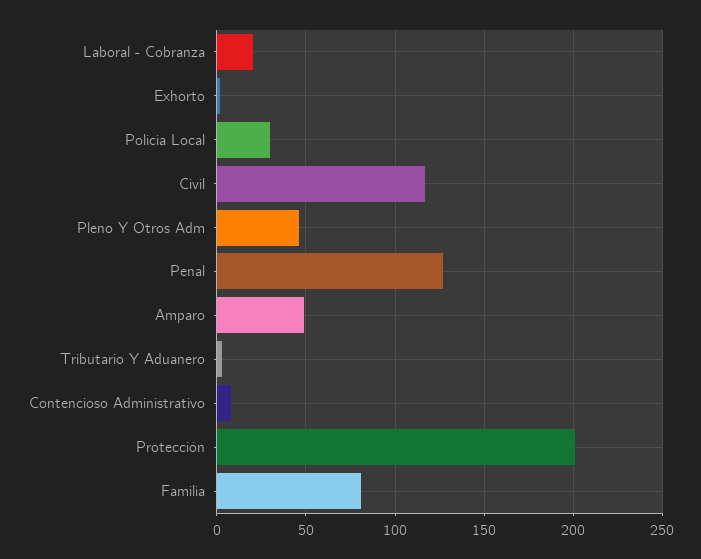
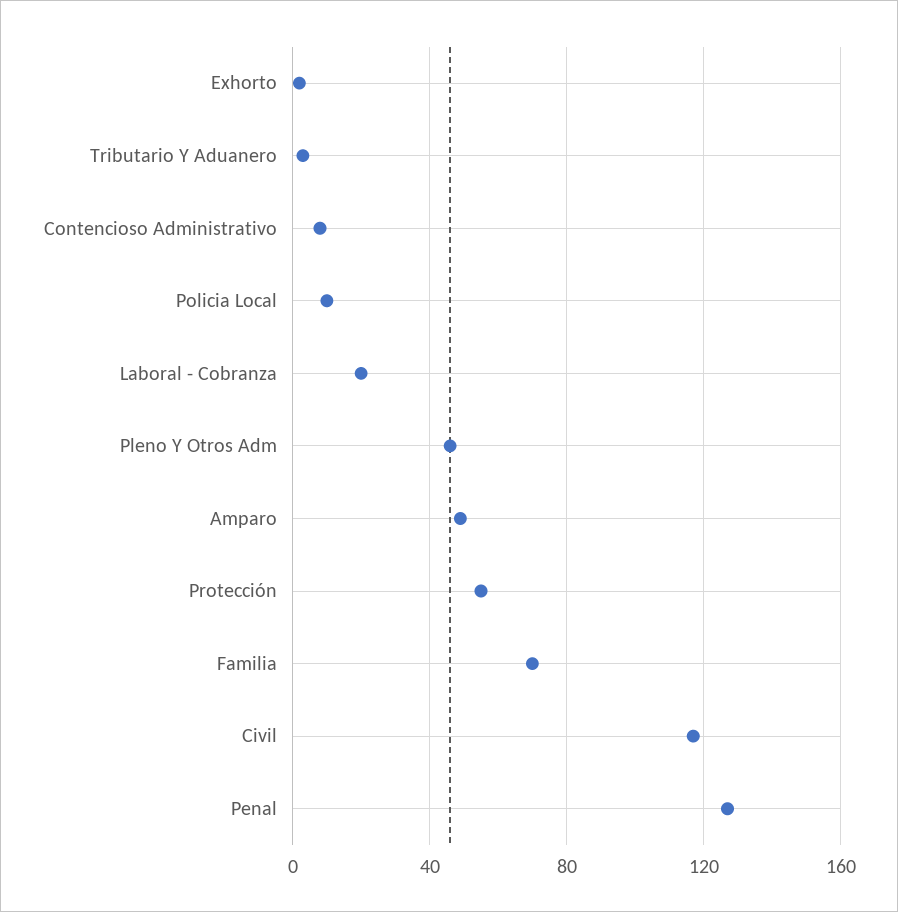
  {
    "Laboral - Cobranza": 20,
    "Exhorto": 0,
-   "Policia Local": 30,
+   "Policia Local": 10,
    "Civil": 115,
    "Pleno Y Otros Adm": 45,
    "Penal": 125,
    "Amparo": 50,
    "Tributario Y Aduanero": 5,
    "Contencioso Administrativo": 10,
-   "Protección": 200,
+   "Protección": 55,
-   "Familia": 80
+   "Familia": 70
  }

